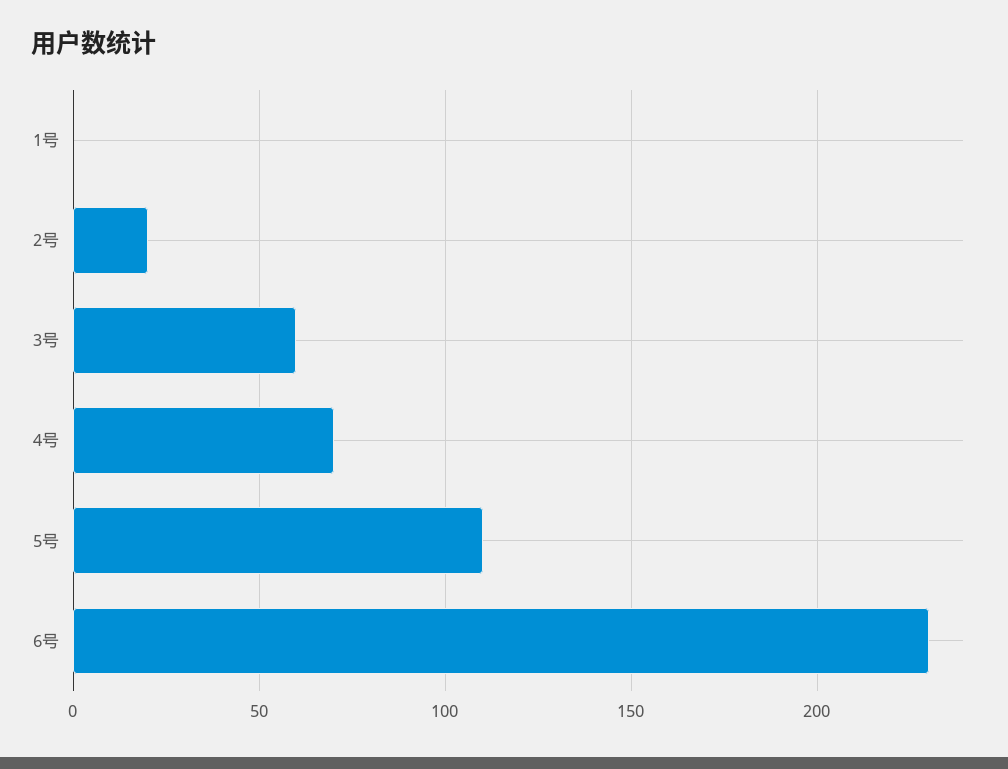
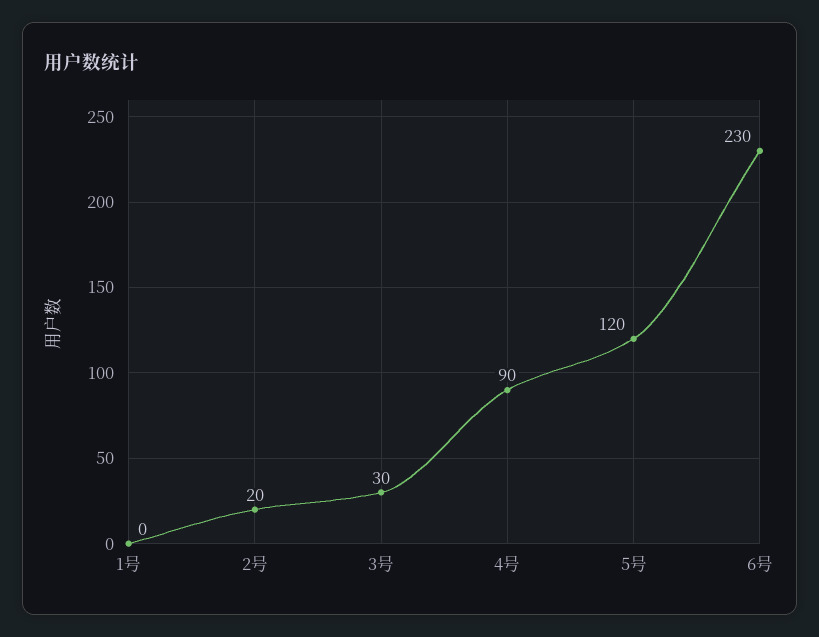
  {
    "1号": 0,
    "2号": 20,
-   "3号": 60,
+   "3号": 30,
-   "4号": 70,
+   "4号": 90,
-   "5号": 110,
+   "5号": 120,
    "6号": 230
  }

